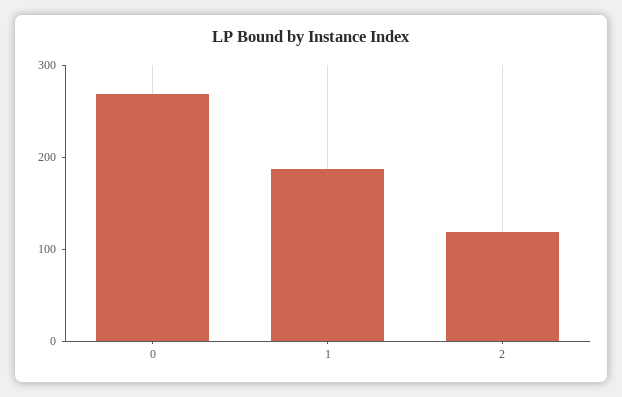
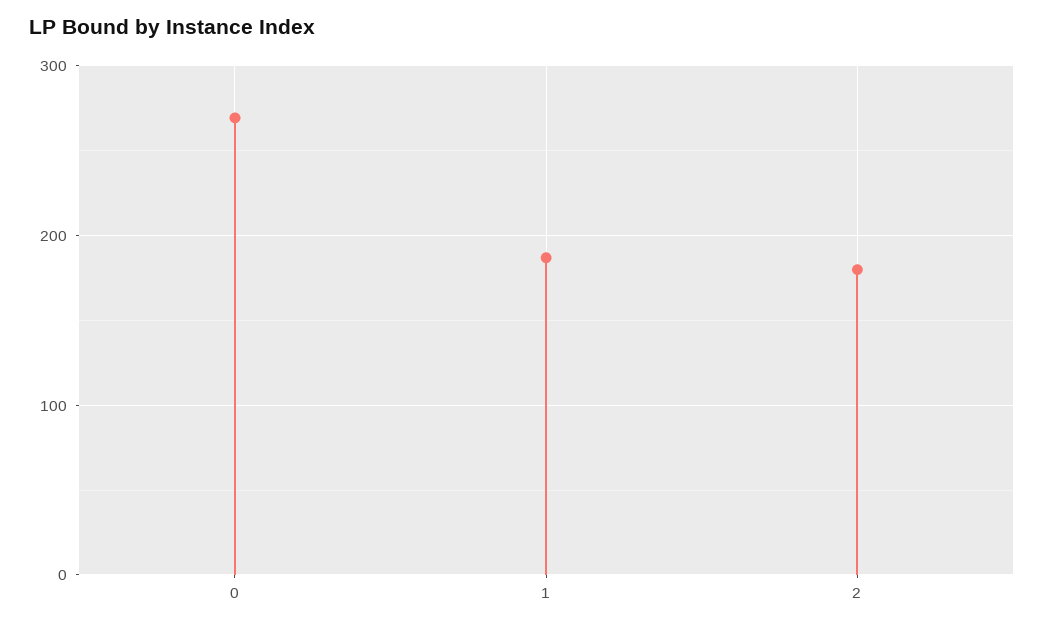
  {
    "0": 270,
    "1": 190,
-   "2": 120
+   "2": 180
  }

